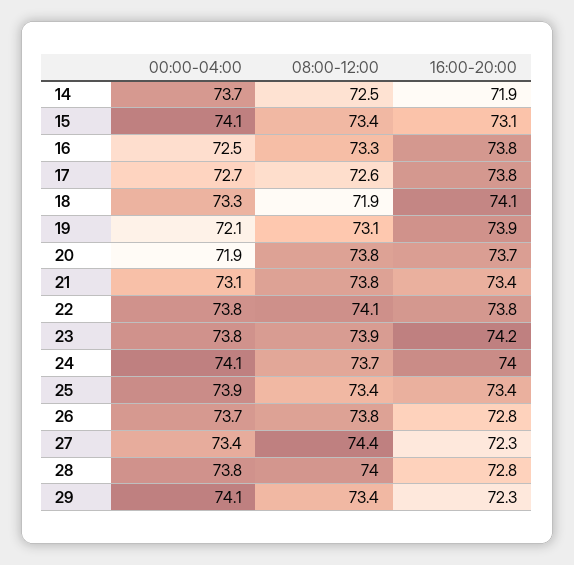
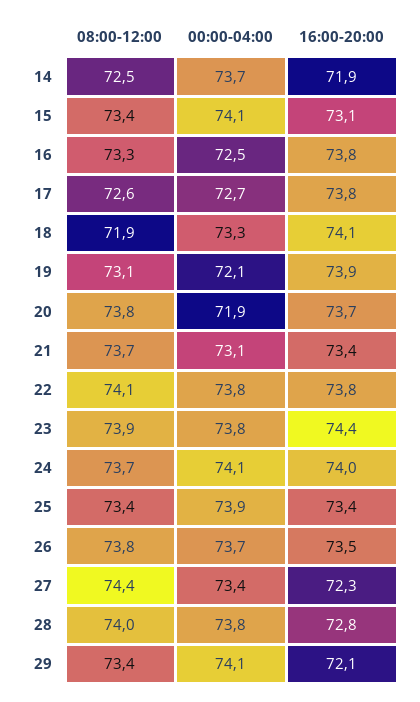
  {
    "00:00-04:00": {
      "14": 73.7,
      "15": 74.1,
      "16": 72.5,
      "17": 72.7,
      "18": 73.3,
      "19": 72.1,
      "20": 71.9,
      "21": 73.1,
      "22": 73.8,
      "23": 73.8,
      "24": 74.1,
      "25": 73.9,
      "26": 73.7,
      "27": 73.4,
      "28": 73.8,
      "29": 74.1
    },
    "08:00-12:00": {
      "14": 72.5,
      "15": 73.4,
      "16": 73.3,
      "17": 72.6,
      "18": 71.9,
      "19": 73.1,
      "20": 73.8,
-     "21": 73.8,
+     "21": 73.7,
      "22": 74.1,
      "23": 73.9,
      "24": 73.7,
      "25": 73.4,
      "26": 73.8,
      "27": 74.4,
      "28": 74,
      "29": 73.4
    },
    "16:00-20:00": {
      "14": 71.9,
      "15": 73.1,
      "16": 73.8,
      "17": 73.8,
      "18": 74.1,
      "19": 73.9,
      "20": 73.7,
      "21": 73.4,
      "22": 73.8,
-     "23": 74.2,
+     "23": 74.4,
      "24": 74,
      "25": 73.4,
-     "26": 72.8,
+     "26": 73.5,
      "27": 72.3,
      "28": 72.8,
-     "29": 72.3
+     "29": 72.1
    }
  }

